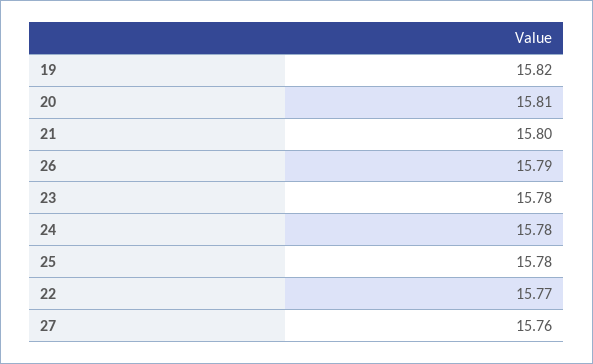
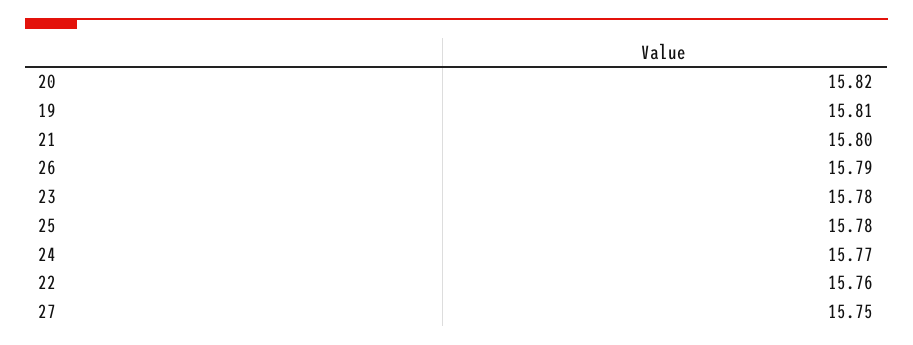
  {
-   "19": 15.82,
+   "19": 15.81,
-   "20": 15.81,
+   "20": 15.82,
    "21": 15.8,
    "26": 15.79,
    "23": 15.78,
-   "24": 15.78,
+   "24": 15.77,
    "25": 15.78,
-   "22": 15.77,
+   "22": 15.76,
-   "27": 15.76
+   "27": 15.75
  }

